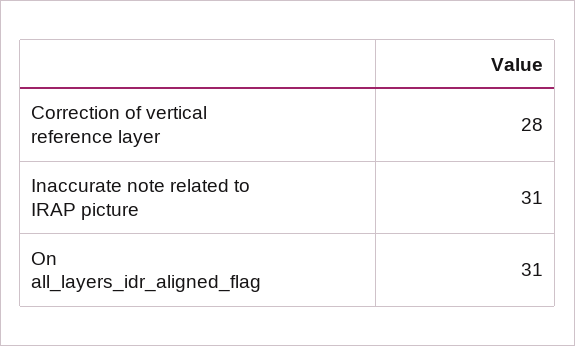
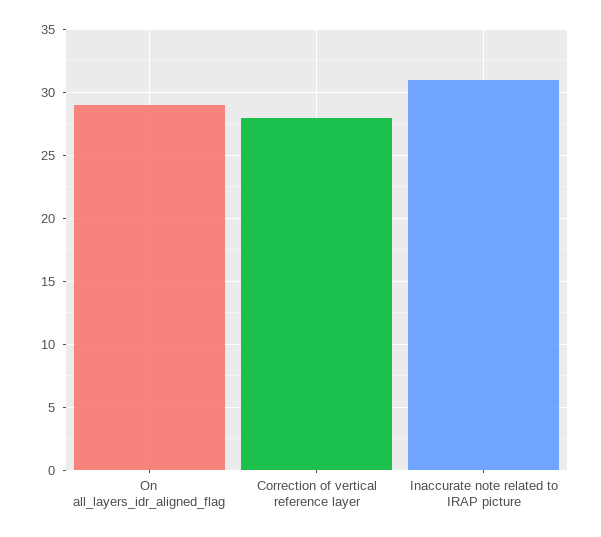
  {
    "Correction of vertical reference layer": 28,
    "Inaccurate note related to IRAP picture": 31,
-   "On all_layers_idr_aligned_flag": 31
+   "On all_layers_idr_aligned_flag": 29
  }

